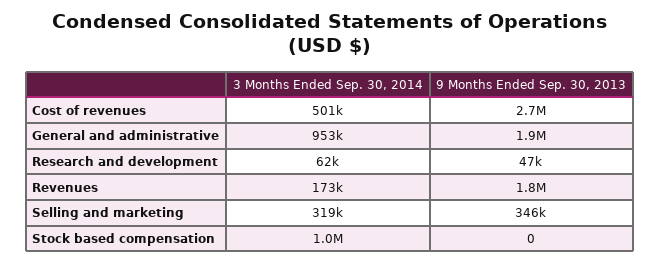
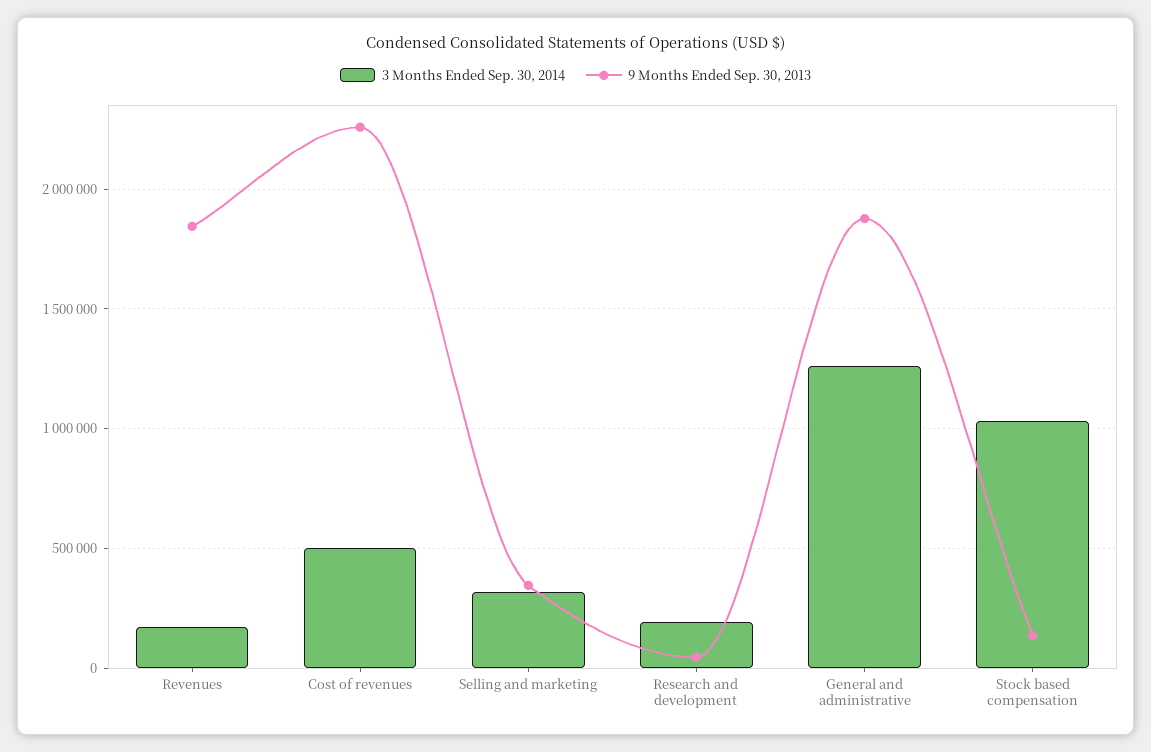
  {
    "3 Months Ended Sep. 30, 2014": {
      "Cost of revenues": 501000,
-     "General and administrative": 953000,
+     "General and administrative": 1250000,
-     "Research and development": 62000,
+     "Research and development": 200000,
      "Revenues": 173000,
      "Selling and marketing": 319000,
      "Stock based compensation": 1000000
    },
    "9 Months Ended Sep. 30, 2013": {
-     "Cost of revenues": 2700000,
+     "Cost of revenues": 2250000,
      "General and administrative": 1900000,
      "Research and development": 47000,
      "Revenues": 1800000,
      "Selling and marketing": 346000,
-     "Stock based compensation": 0
+     "Stock based compensation": 150000
    }
  }

